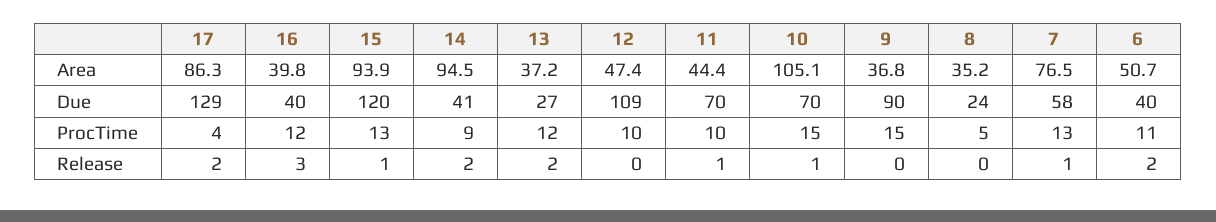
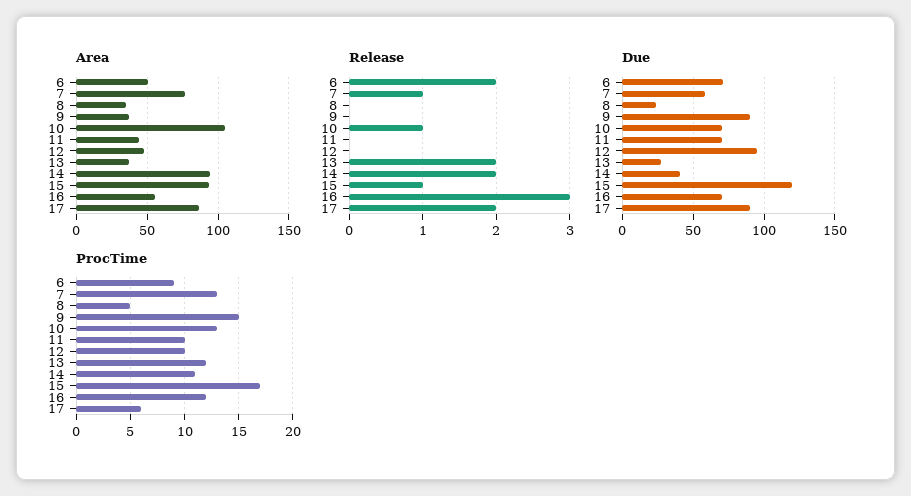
  {
    "Area": {
      "17": 86.3,
-     "16": 39.8,
+     "16": 55,
      "15": 93.9,
      "14": 94.5,
      "13": 37.2,
      "12": 47.4,
      "11": 44.4,
      "10": 105.1,
      "9": 36.8,
      "8": 35.2,
      "7": 76.5,
      "6": 50.7
    },
    "Due": {
-     "17": 129,
+     "17": 90,
-     "16": 40,
+     "16": 70,
      "15": 120,
      "14": 41,
      "13": 27,
-     "12": 109,
+     "12": 95,
      "11": 70,
      "10": 70,
      "9": 90,
      "8": 24,
      "7": 58,
-     "6": 40
+     "6": 70
    },
    "ProcTime": {
-     "17": 4,
+     "17": 6,
      "16": 12,
-     "15": 13,
+     "15": 17,
-     "14": 9,
+     "14": 11,
      "13": 12,
      "12": 10,
      "11": 10,
-     "10": 15,
+     "10": 13,
      "9": 15,
      "8": 5,
      "7": 13,
-     "6": 11
+     "6": 9
    },
    "Release": {
      "17": 2,
      "16": 3,
      "15": 1,
      "14": 2,
      "13": 2,
      "12": 0,
-     "11": 1,
+     "11": 0,
      "10": 1,
      "9": 0,
      "8": 0,
      "7": 1,
      "6": 2
    }
  }

